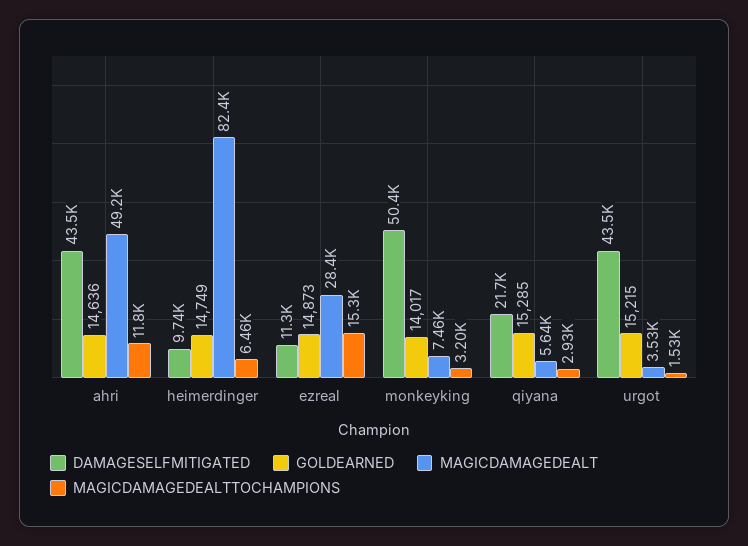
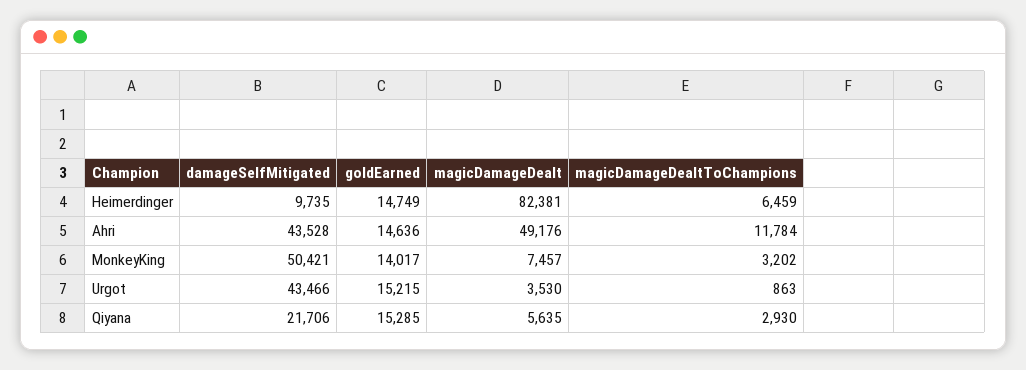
  {
    "DAMAGESELFMITIGATED": {
      "ahri": 43528,
      "heimerdinger": 9735,
-     "ezreal": 11300,
      "monkeyking": 50421,
      "qiyana": 21706,
      "urgot": 43466
    },
    "GOLDEARNED": {
      "ahri": 14636,
      "heimerdinger": 14749,
-     "ezreal": 14873,
      "monkeyking": 14017,
      "qiyana": 15285,
      "urgot": 15215
    },
    "MAGICDAMAGEDEALT": {
      "ahri": 49176,
      "heimerdinger": 82381,
-     "ezreal": 28400,
      "monkeyking": 7457,
      "qiyana": 5635,
      "urgot": 3530
    },
    "MAGICDAMAGEDEALTTOCHAMPIONS": {
      "ahri": 11784,
      "heimerdinger": 6459,
-     "ezreal": 15300,
      "monkeyking": 3202,
      "qiyana": 2930,
-     "urgot": 1530
+     "urgot": 863
    }
  }

